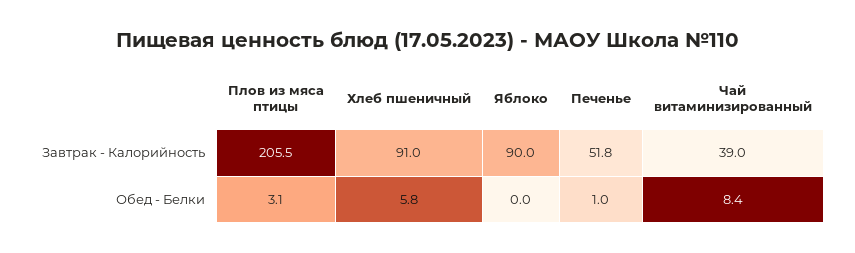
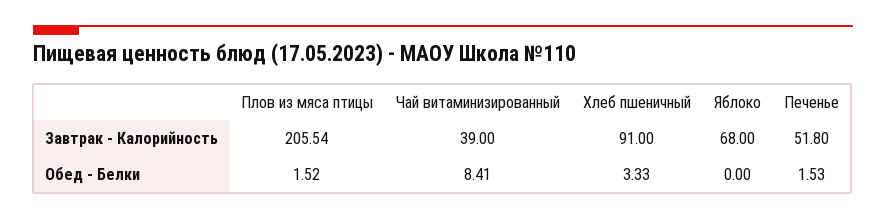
  {
    "Плов из мяса птицы": {
      "Завтрак - Калорийность": 205.54,
-     "Обед - Белки": 3.1
+     "Обед - Белки": 1.52
    },
    "Хлеб пшеничный": {
      "Завтрак - Калорийность": 91,
-     "Обед - Белки": 5.8
+     "Обед - Белки": 3.33
    },
    "Яблоко": {
-     "Завтрак - Калорийность": 90,
+     "Завтрак - Калорийность": 68,
      "Обед - Белки": 0
    },
    "Печенье": {
      "Завтрак - Калорийность": 51.8,
-     "Обед - Белки": 1
+     "Обед - Белки": 1.53
    },
    "Чай витаминизированный": {
      "Завтрак - Калорийность": 39,
      "Обед - Белки": 8.41
    }
  }

